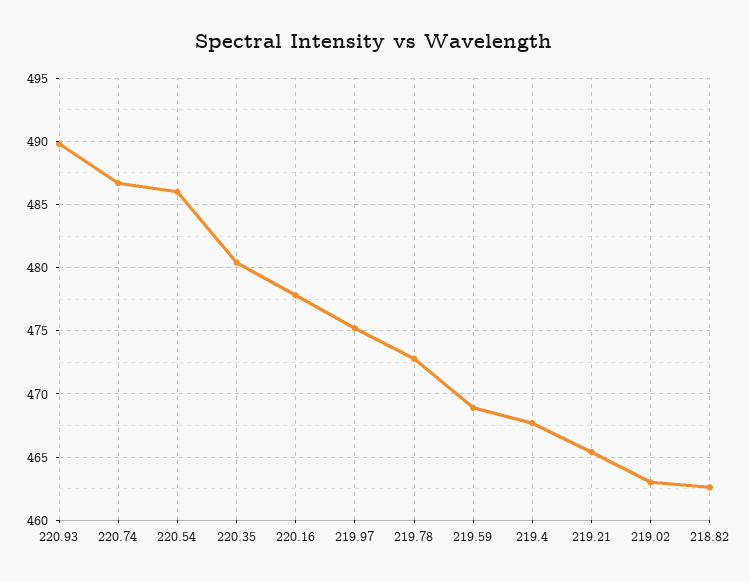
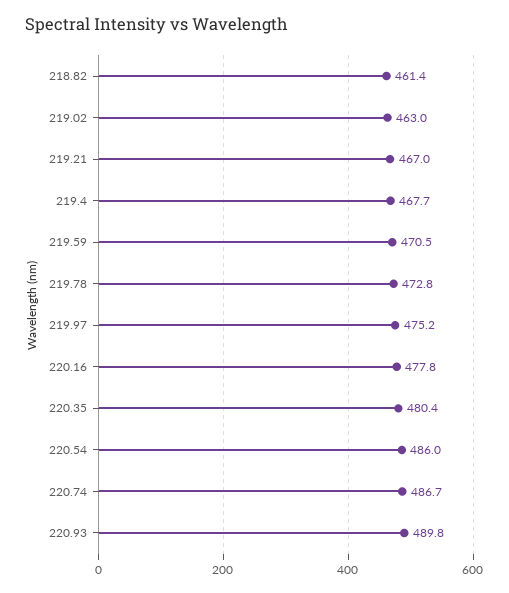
  {
    "220.93": 489.8,
    "220.74": 486.7,
    "220.54": 486,
    "220.35": 480.4,
    "220.16": 477.8,
    "219.97": 475.2,
    "219.78": 472.8,
-   "219.59": 469,
+   "219.59": 470.5,
    "219.4": 467.7,
-   "219.21": 465.5,
+   "219.21": 467,
    "219.02": 463,
-   "218.82": 462.5
+   "218.82": 461.4
  }

